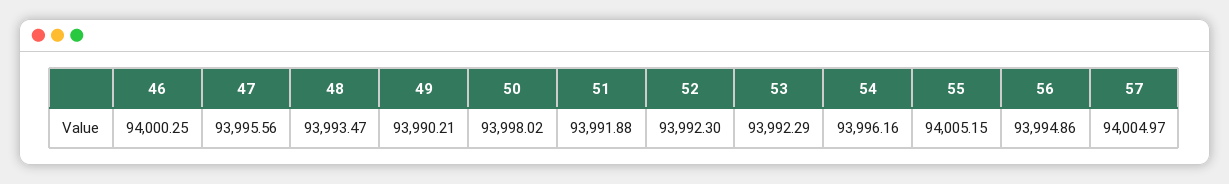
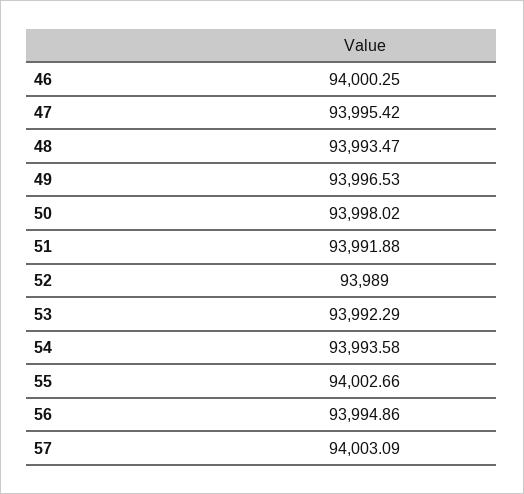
  {
    "46": 94000.25,
-   "47": 93995.56,
+   "47": 93995.42,
    "48": 93993.47,
-   "49": 93990.21,
+   "49": 93996.53,
    "50": 93998.02,
    "51": 93991.88,
-   "52": 93992.3,
+   "52": 93989,
    "53": 93992.29,
-   "54": 93996.16,
+   "54": 93993.58,
-   "55": 94005.15,
+   "55": 94002.66,
    "56": 93994.86,
-   "57": 94004.97
+   "57": 94003.09
  }

